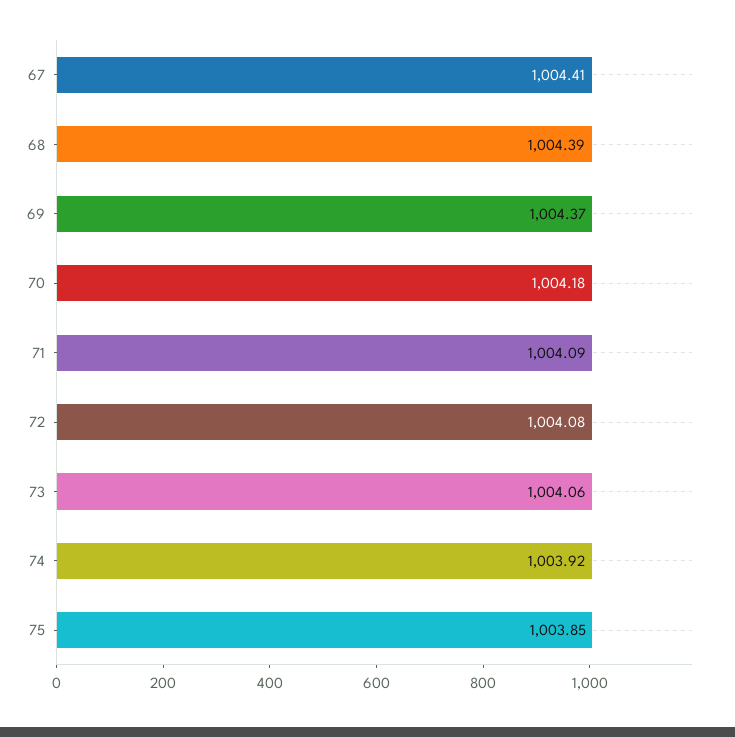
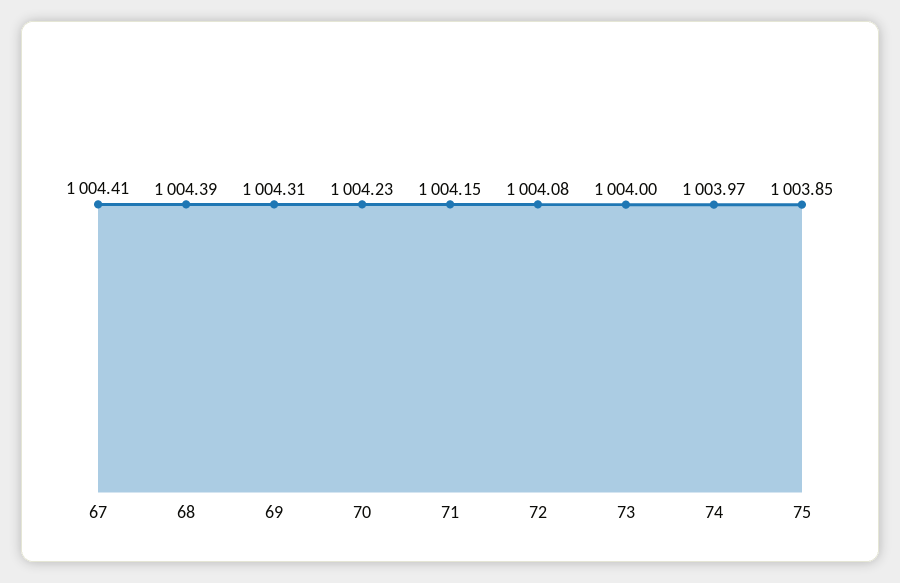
  {
    "67": 1004.41,
    "68": 1004.39,
-   "69": 1004.37,
+   "69": 1004.31,
-   "70": 1004.18,
+   "70": 1004.23,
-   "71": 1004.09,
+   "71": 1004.15,
    "72": 1004.08,
-   "73": 1004.06,
+   "73": 1004,
-   "74": 1003.92,
+   "74": 1003.97,
    "75": 1003.85
  }

